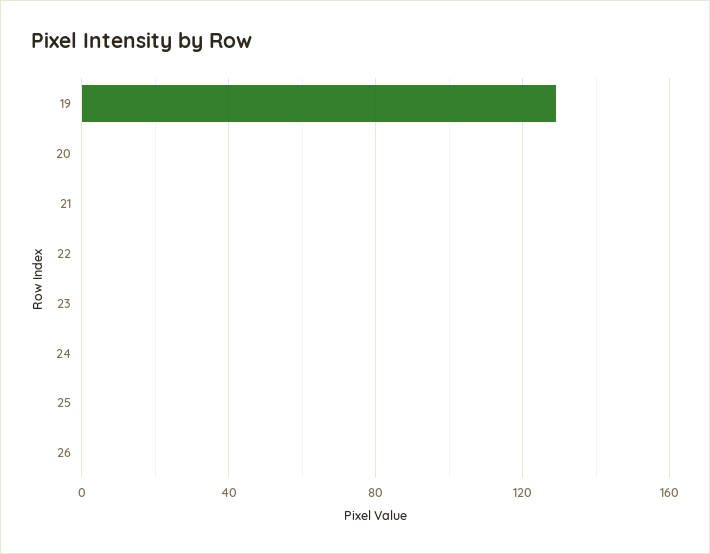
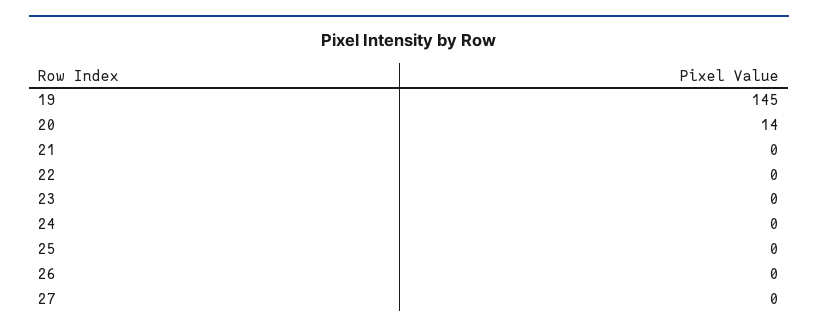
  {
-   "19": 130,
+   "19": 145,
-   "20": 0,
+   "20": 14,
    "21": 0,
    "22": 0,
    "23": 0,
    "24": 0,
    "25": 0,
-   "26": 0
+   "26": 0,
+   "27": 0
  }

